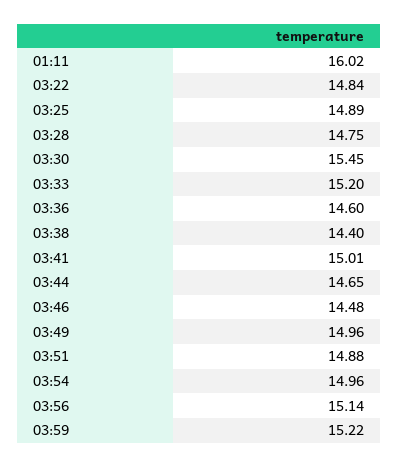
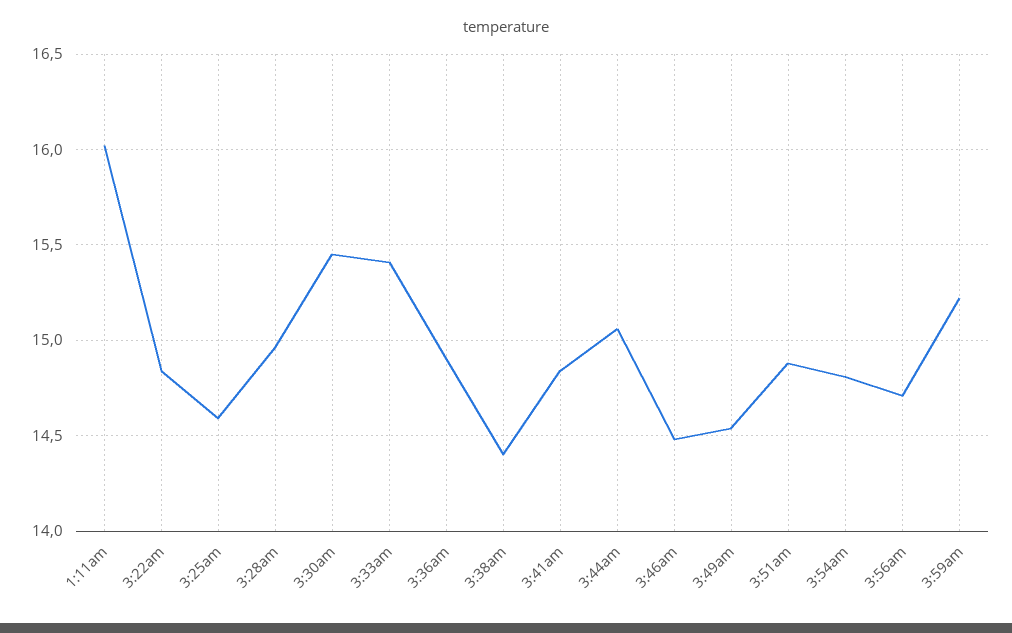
  {
    "01:11": 16.02,
    "03:22": 14.84,
-   "03:25": 14.89,
+   "03:25": 14.6,
-   "03:28": 14.75,
+   "03:28": 14.95,
    "03:30": 15.45,
-   "03:33": 15.2,
+   "03:33": 15.4,
-   "03:36": 14.6,
+   "03:36": 14.9,
    "03:38": 14.4,
-   "03:41": 15.01,
+   "03:41": 14.85,
-   "03:44": 14.65,
+   "03:44": 15.05,
    "03:46": 14.48,
-   "03:49": 14.96,
+   "03:49": 14.55,
    "03:51": 14.88,
-   "03:54": 14.96,
+   "03:54": 14.8,
-   "03:56": 15.14,
+   "03:56": 14.7,
    "03:59": 15.22
  }

